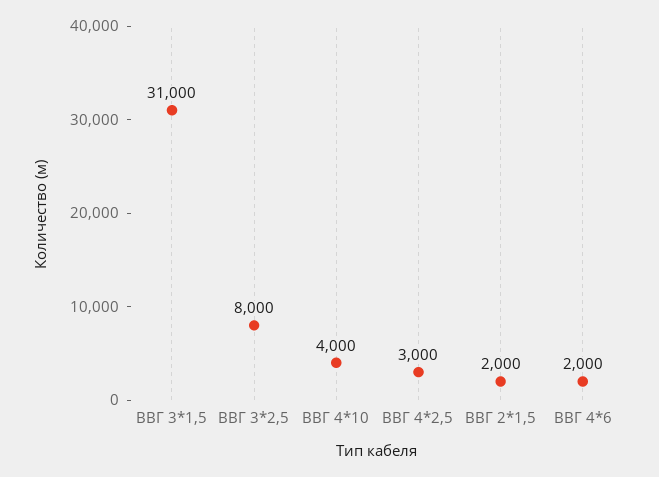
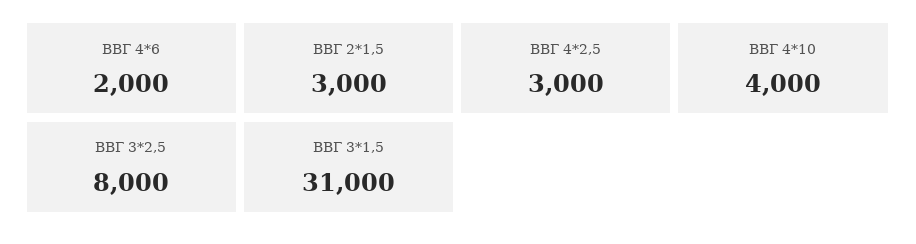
  {
    "ВВГ 3*1,5": 31000,
    "ВВГ 3*2,5": 8000,
    "ВВГ 4*10": 4000,
    "ВВГ 4*2,5": 3000,
-   "ВВГ 2*1,5": 2000,
+   "ВВГ 2*1,5": 3000,
    "ВВГ 4*6": 2000
  }

